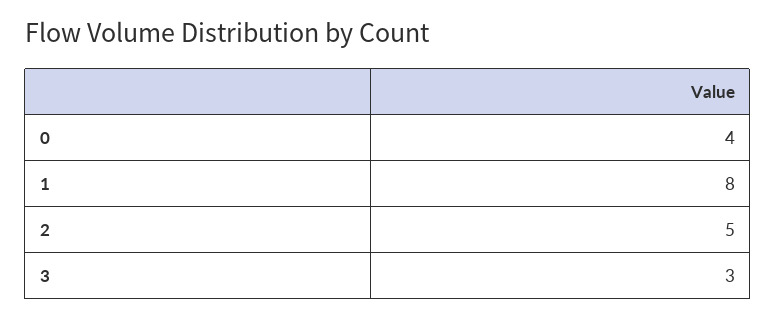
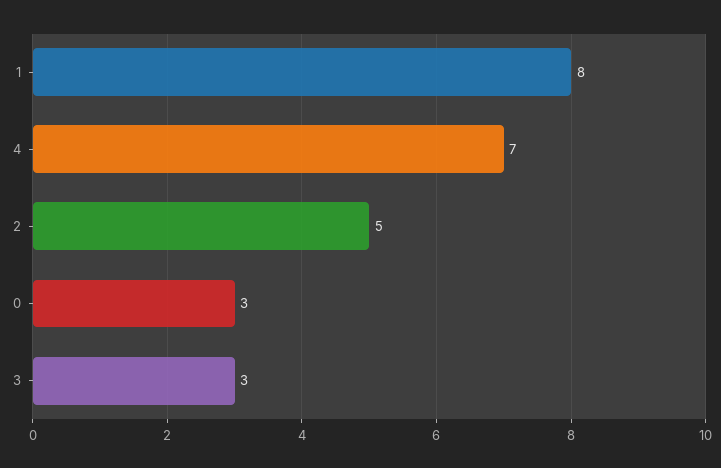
  {
-   "0": 4,
+   "0": 3,
    "1": 8,
    "2": 5,
-   "3": 3
+   "3": 3,
+   "4": 7
  }

